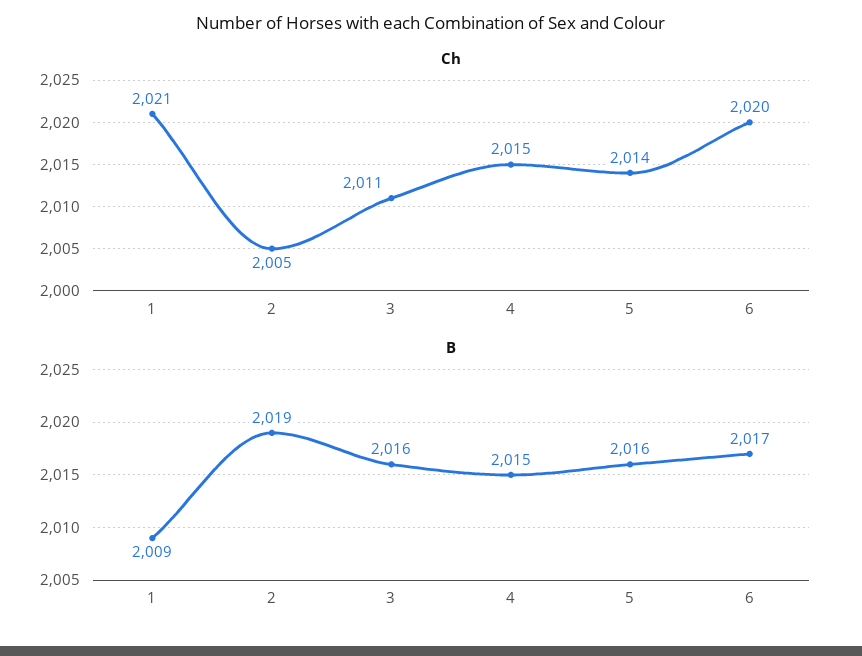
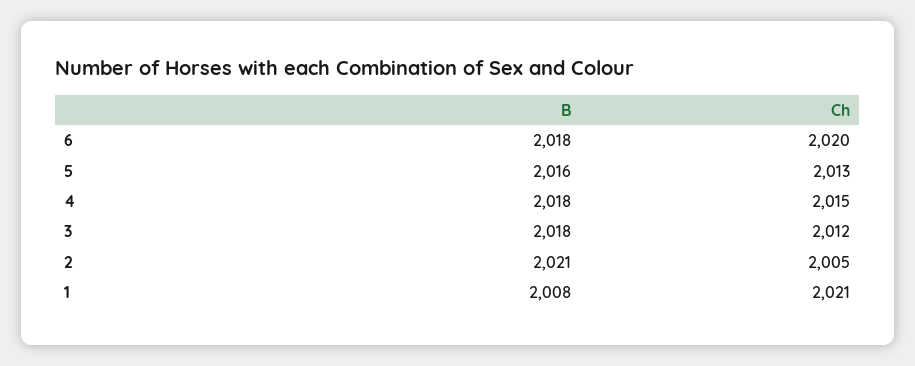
  {
    "Ch": {
      "1": 2021,
      "2": 2005,
-     "3": 2011,
+     "3": 2012,
      "4": 2015,
-     "5": 2014,
+     "5": 2013,
      "6": 2020
    },
    "B": {
-     "1": 2009,
+     "1": 2008,
-     "2": 2019,
+     "2": 2021,
-     "3": 2016,
+     "3": 2018,
-     "4": 2015,
+     "4": 2018,
      "5": 2016,
-     "6": 2017
+     "6": 2018
    }
  }

